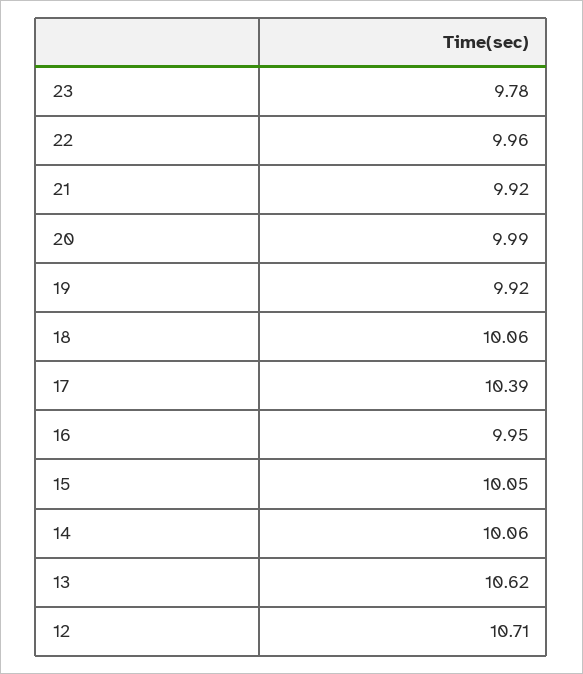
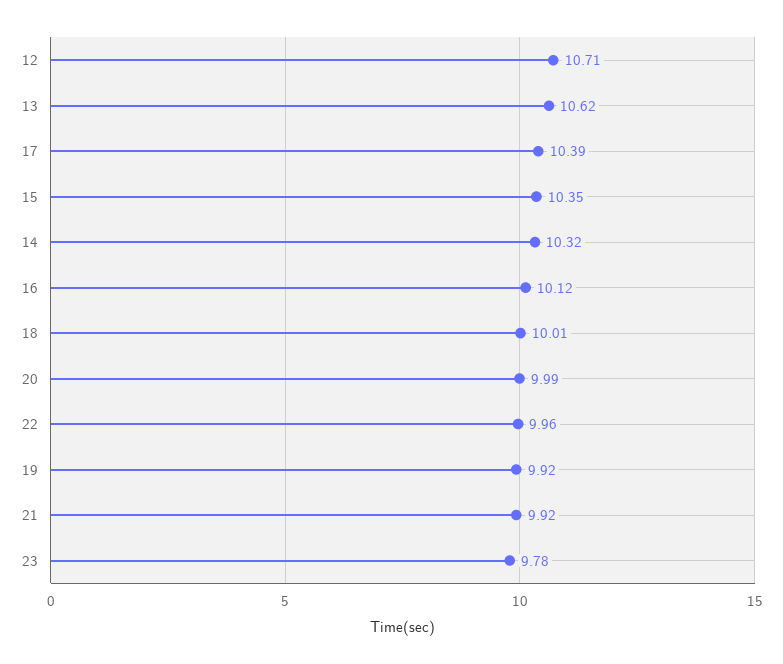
  {
    "23": 9.78,
    "22": 9.96,
    "21": 9.92,
    "20": 9.99,
    "19": 9.92,
-   "18": 10.06,
+   "18": 10.01,
    "17": 10.39,
-   "16": 9.95,
+   "16": 10.12,
-   "15": 10.05,
+   "15": 10.35,
-   "14": 10.06,
+   "14": 10.32,
    "13": 10.62,
    "12": 10.71
  }

